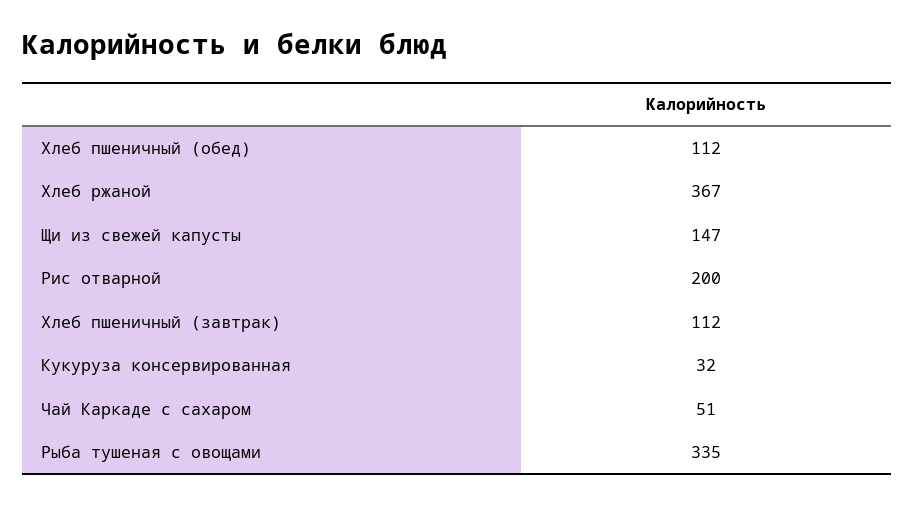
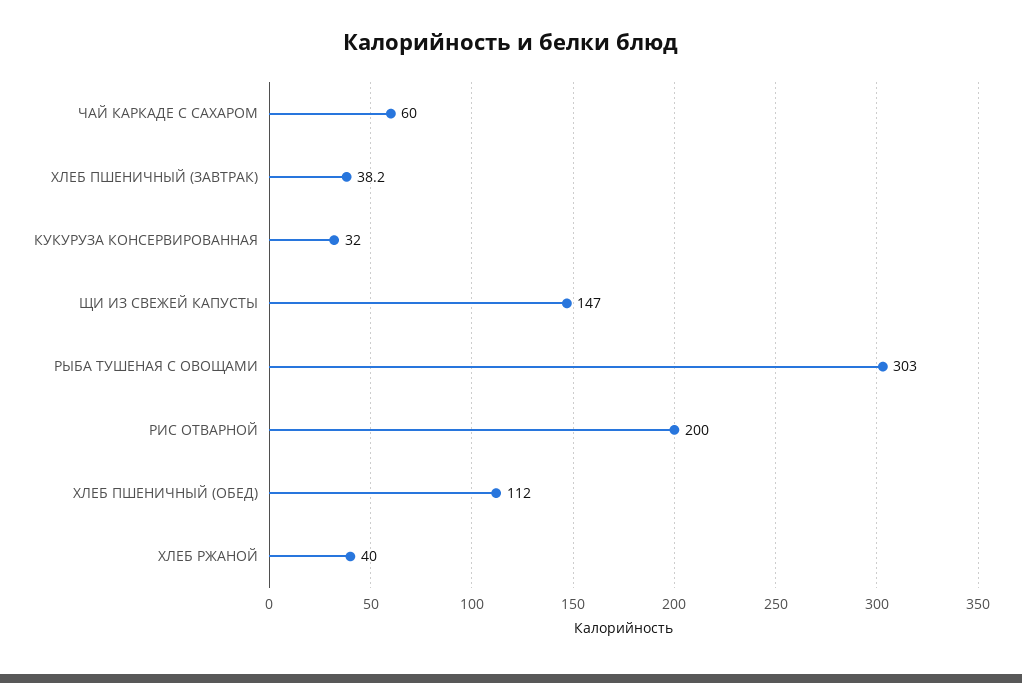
  {
    "Хлеб пшеничный (обед)": 112,
-   "Хлеб ржаной": 367,
+   "Хлеб ржаной": 40,
    "Щи из свежей капусты": 147,
    "Рис отварной": 200,
-   "Хлеб пшеничный (завтрак)": 112,
+   "Хлеб пшеничный (завтрак)": 38.2,
    "Кукуруза консервированная": 32,
-   "Чай Каркаде с сахаром": 51,
+   "Чай Каркаде с сахаром": 60,
-   "Рыба тушеная с овощами": 335
+   "Рыба тушеная с овощами": 303
  }

